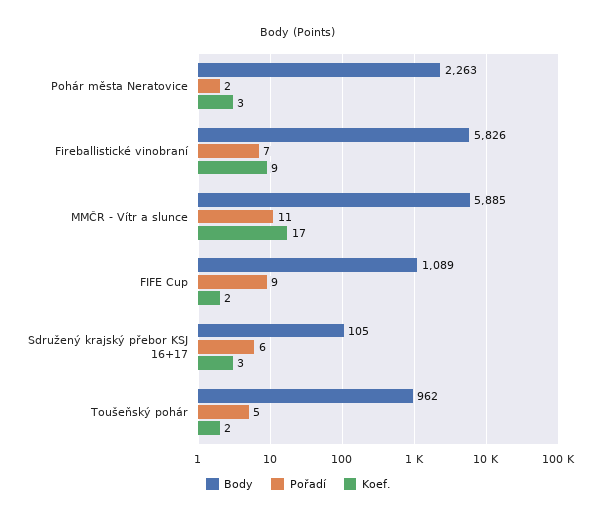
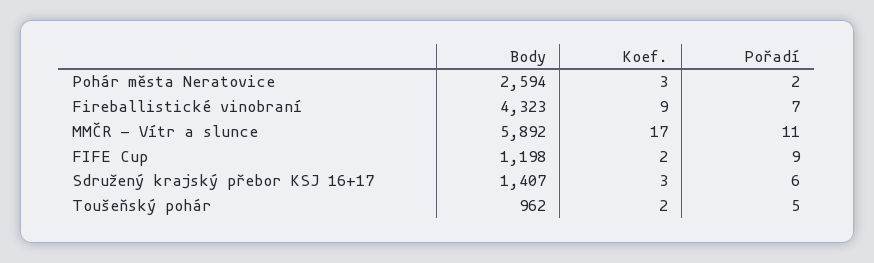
  {
    "Body": {
-     "Pohár města Neratovice": 2263,
+     "Pohár města Neratovice": 2594,
-     "Fireballistické vinobraní": 5826,
+     "Fireballistické vinobraní": 4323,
-     "MMČR - Vítr a slunce": 5885,
+     "MMČR - Vítr a slunce": 5892,
-     "FIFE Cup": 1089,
+     "FIFE Cup": 1198,
-     "Sdružený krajský přebor KSJ 16+17": 105,
+     "Sdružený krajský přebor KSJ 16+17": 1407,
      "Toušeňský pohár": 962
    },
    "Pořadí": {
      "Pohár města Neratovice": 2,
      "Fireballistické vinobraní": 7,
      "MMČR - Vítr a slunce": 11,
      "FIFE Cup": 9,
      "Sdružený krajský přebor KSJ 16+17": 6,
      "Toušeňský pohár": 5
    },
    "Koef.": {
      "Pohár města Neratovice": 3,
      "Fireballistické vinobraní": 9,
      "MMČR - Vítr a slunce": 17,
      "FIFE Cup": 2,
      "Sdružený krajský přebor KSJ 16+17": 3,
      "Toušeňský pohár": 2
    }
  }

